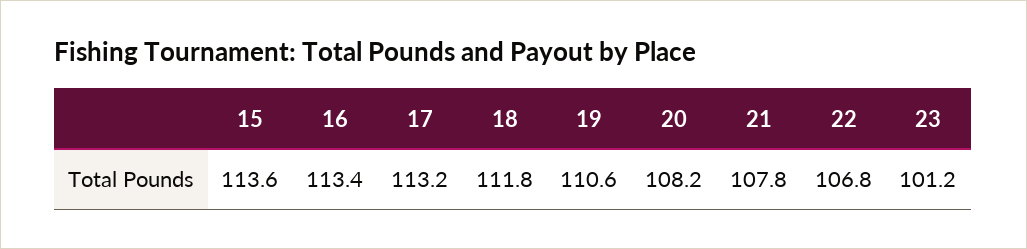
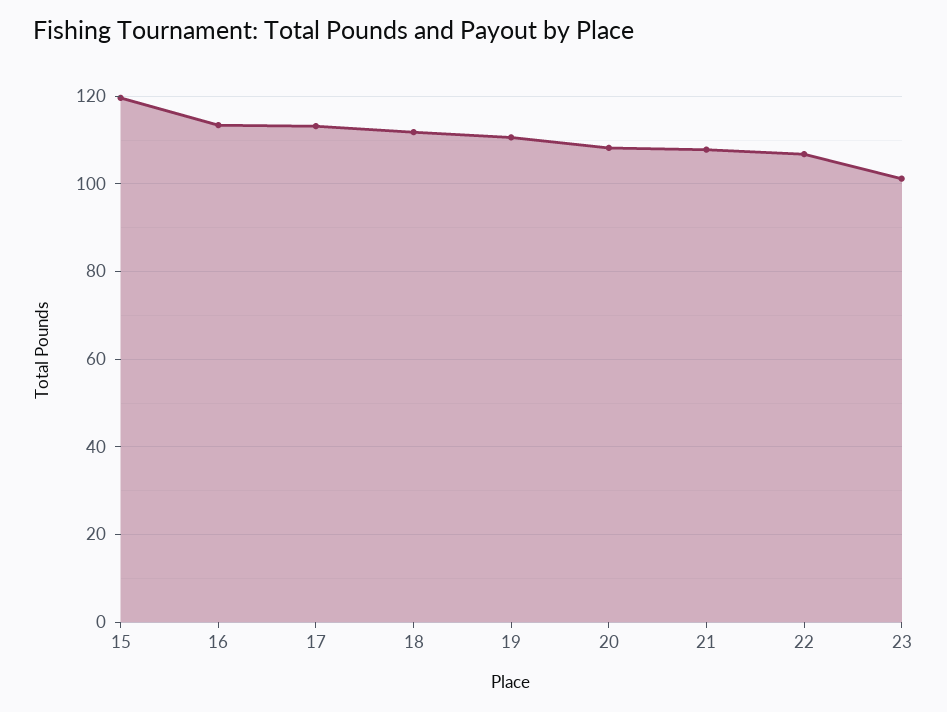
  {
-   "15": 113.6,
+   "15": 120,
    "16": 113.4,
    "17": 113.2,
    "18": 111.8,
    "19": 110.6,
    "20": 108.2,
    "21": 107.8,
    "22": 106.8,
    "23": 101.2
  }

